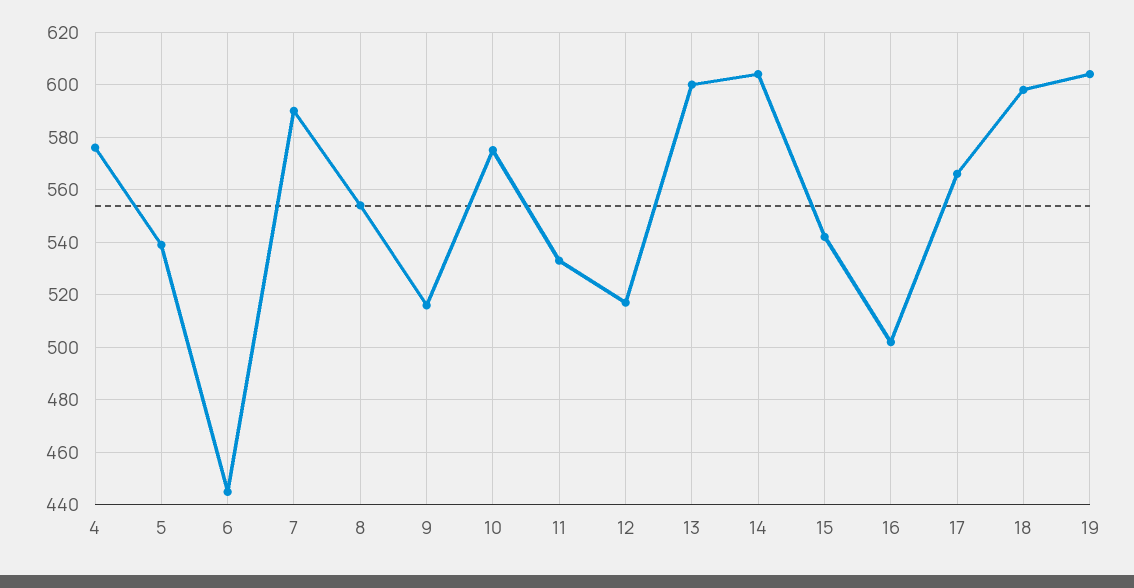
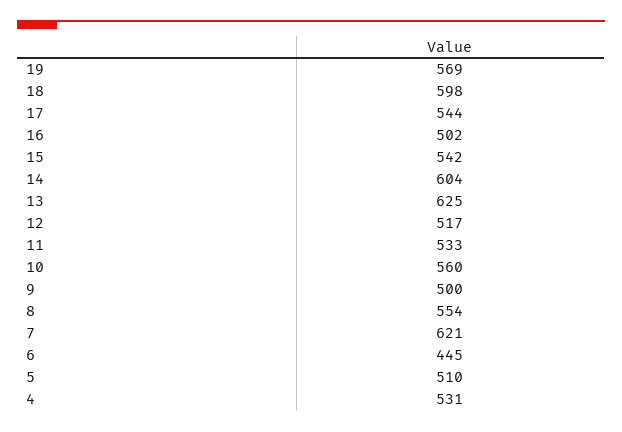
  {
-   "4": 575,
+   "4": 531,
-   "5": 540,
+   "5": 510,
    "6": 445,
-   "7": 590,
+   "7": 621,
    "8": 554,
-   "9": 515,
+   "9": 500,
-   "10": 575,
+   "10": 560,
    "11": 533,
    "12": 517,
-   "13": 600,
+   "13": 625,
    "14": 604,
    "15": 542,
    "16": 502,
-   "17": 565,
+   "17": 544,
    "18": 598,
-   "19": 605
+   "19": 569
  }

